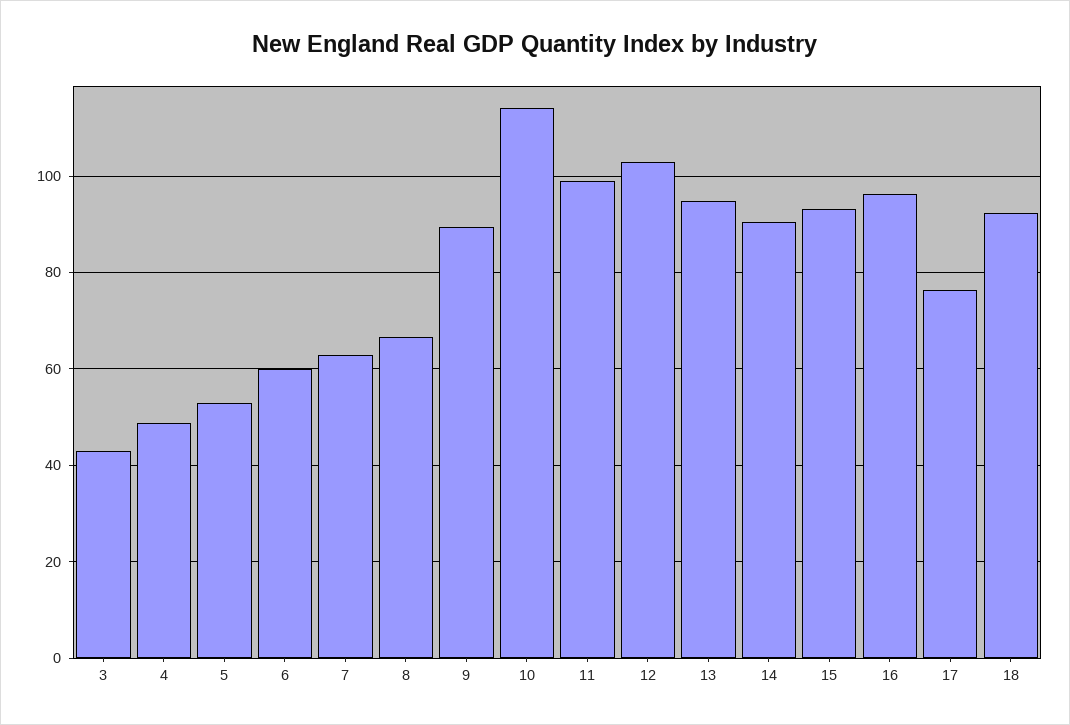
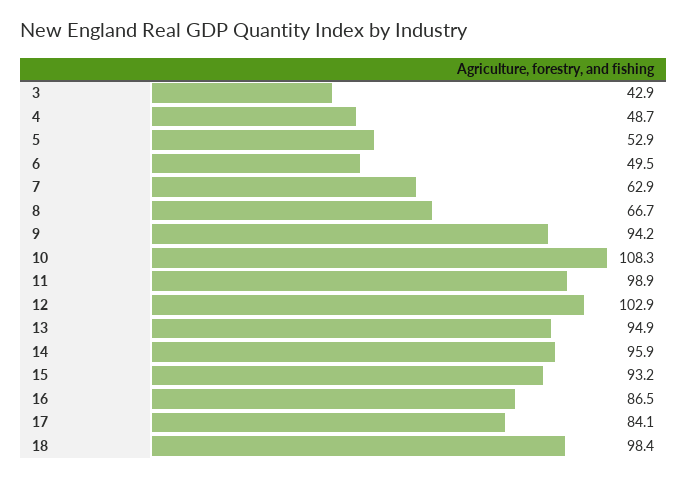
  {
    "3": 42.9,
    "4": 48.7,
    "5": 52.9,
-   "6": 60,
+   "6": 49.5,
    "7": 62.9,
    "8": 66.7,
-   "9": 90,
+   "9": 94.2,
-   "10": 114,
+   "10": 108.3,
    "11": 98.9,
    "12": 102.9,
    "13": 94.9,
-   "14": 90,
+   "14": 95.9,
    "15": 93.2,
-   "16": 96,
+   "16": 86.5,
-   "17": 76,
+   "17": 84.1,
-   "18": 92
+   "18": 98.4
  }

